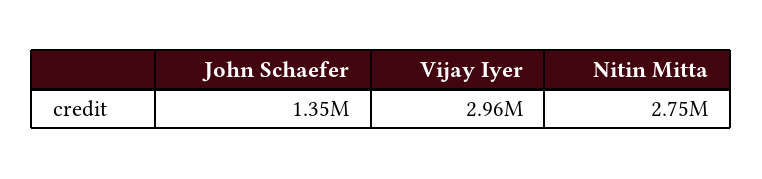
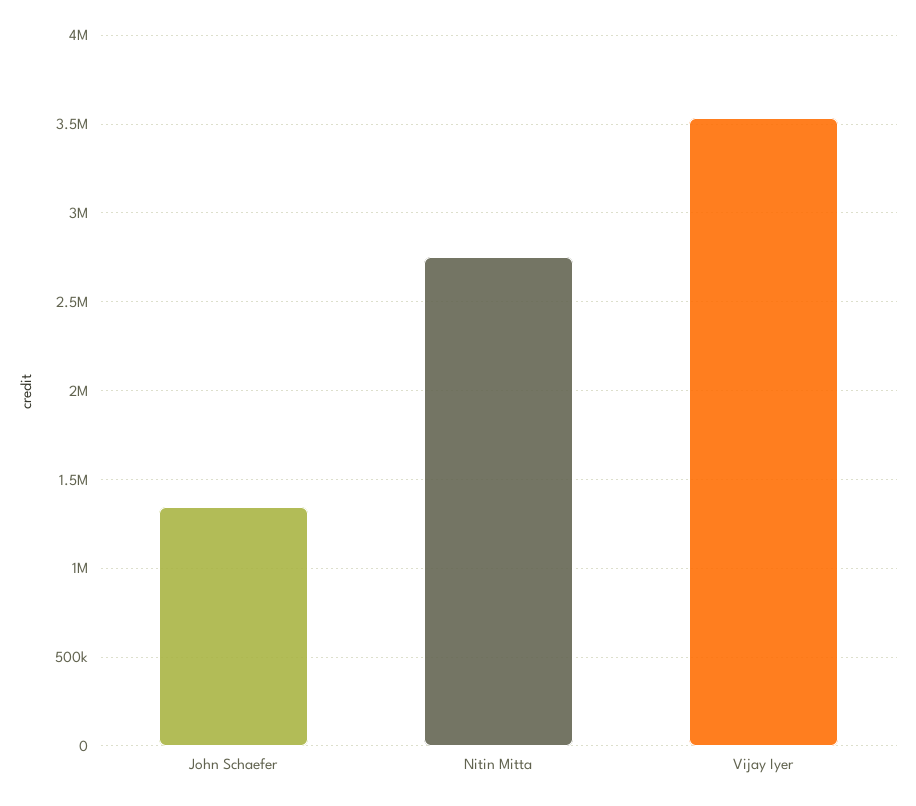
  {
    "John Schaefer": 1350000,
-   "Vijay Iyer": 2960000,
+   "Vijay Iyer": 3550000,
    "Nitin Mitta": 2750000
  }

